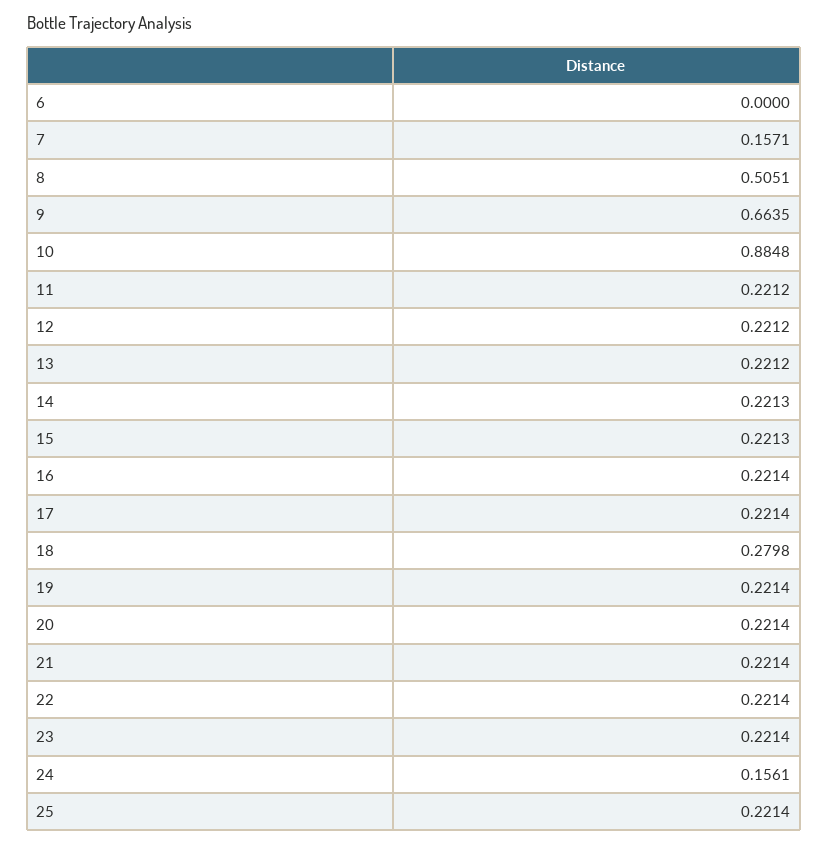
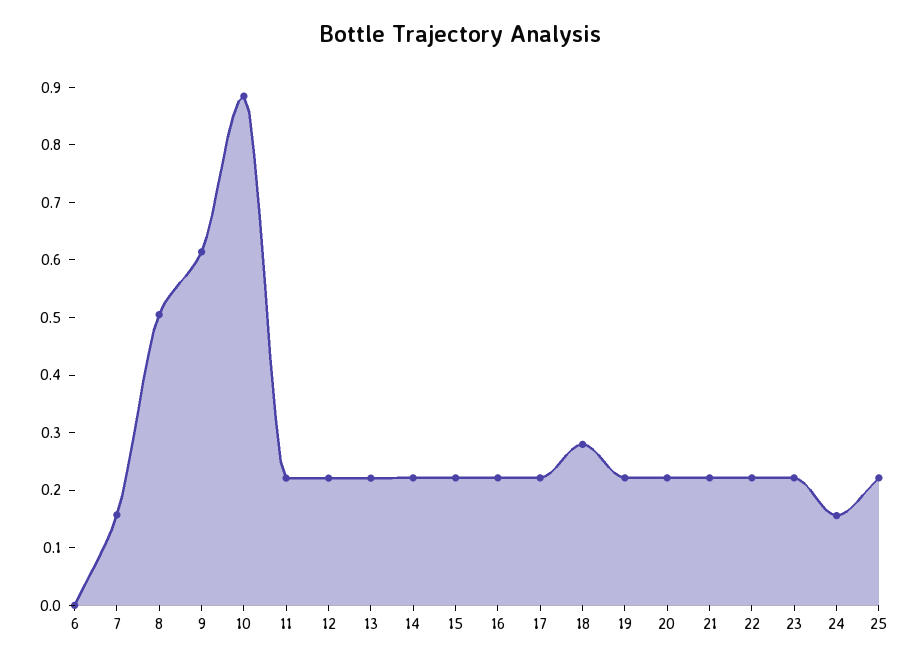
  {
    "6": 0,
    "7": 0.1571,
    "8": 0.5051,
-   "9": 0.6635,
+   "9": 0.62,
    "10": 0.8848,
    "11": 0.2212,
    "12": 0.2212,
    "13": 0.2212,
    "14": 0.2213,
    "15": 0.2213,
    "16": 0.2214,
    "17": 0.2214,
    "18": 0.2798,
    "19": 0.2214,
    "20": 0.2214,
    "21": 0.2214,
    "22": 0.2214,
    "23": 0.2214,
    "24": 0.1561,
    "25": 0.2214
  }

